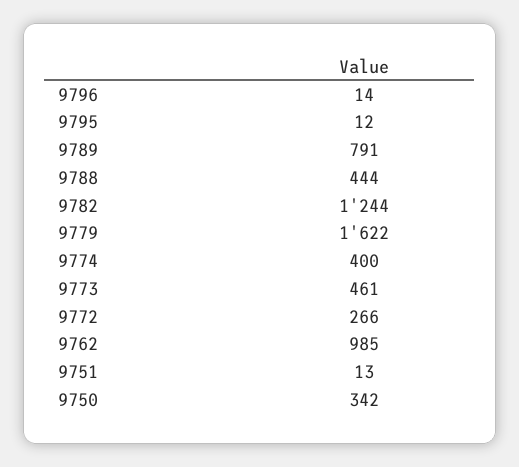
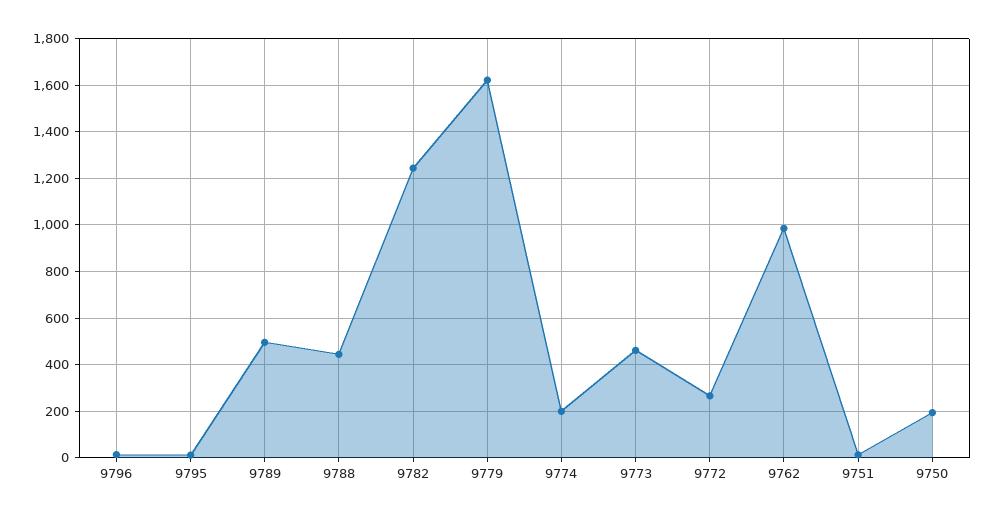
  {
    "9796": 14,
    "9795": 12,
-   "9789": 791,
+   "9789": 500,
    "9788": 444,
    "9782": 1244,
    "9779": 1622,
-   "9774": 400,
+   "9774": 200,
    "9773": 461,
    "9772": 266,
    "9762": 985,
    "9751": 13,
-   "9750": 342
+   "9750": 200
  }

